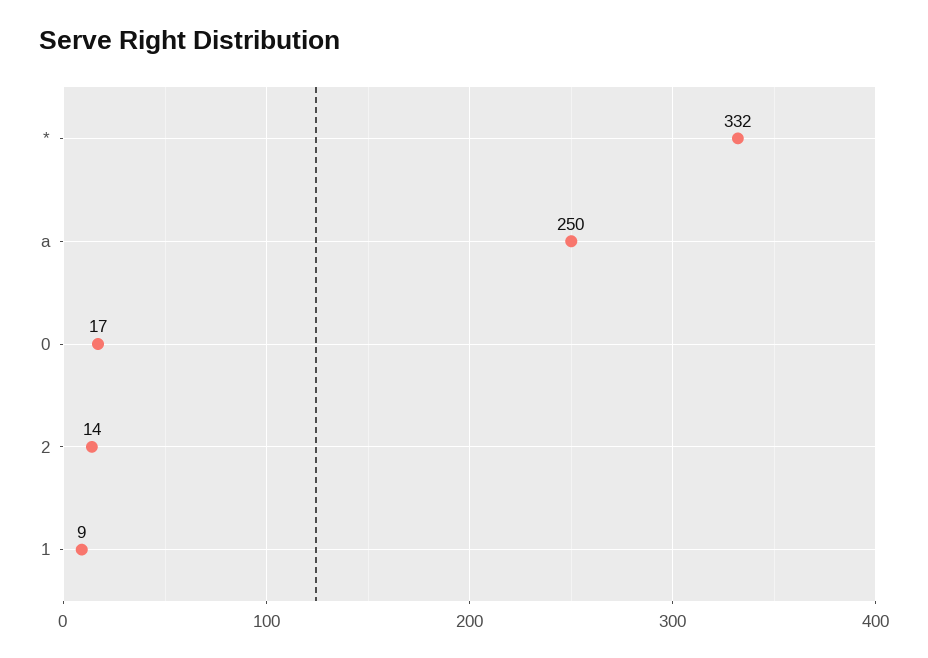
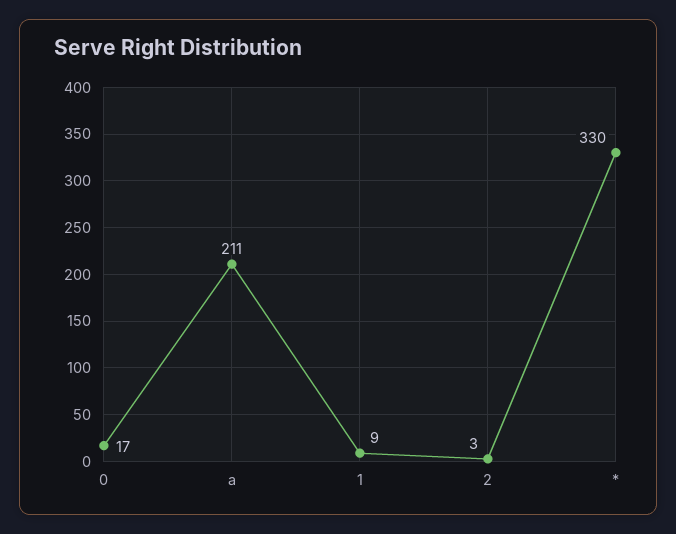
  {
-   "*": 332,
+   "*": 330,
-   "a": 250,
+   "a": 211,
    "0": 17,
-   "2": 14,
+   "2": 3,
    "1": 9
  }

